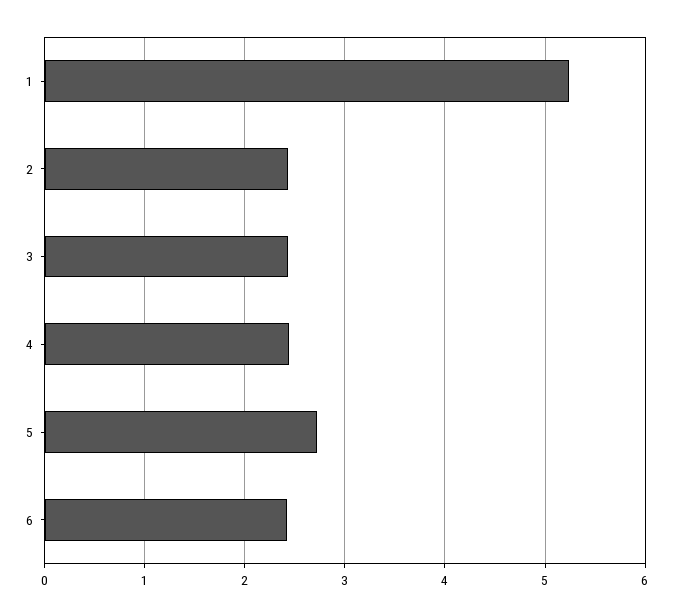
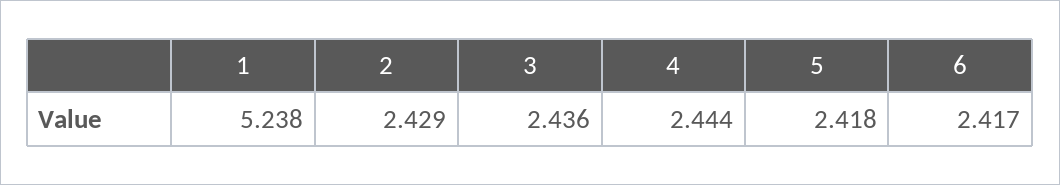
  {
    "1": 5.238,
    "2": 2.429,
    "3": 2.436,
    "4": 2.444,
-   "5": 2.7,
+   "5": 2.418,
    "6": 2.417
  }

